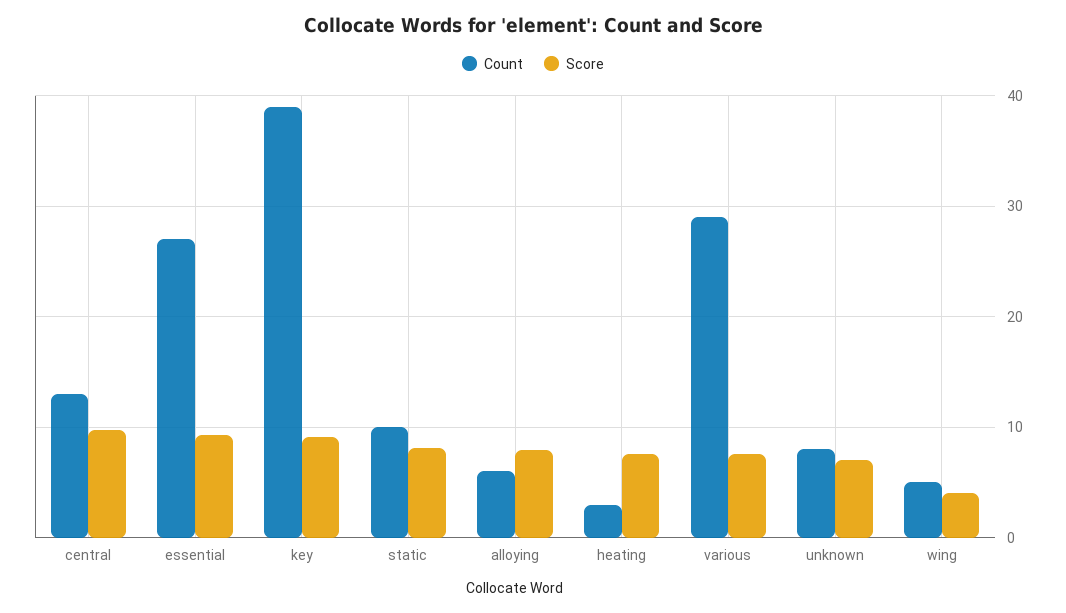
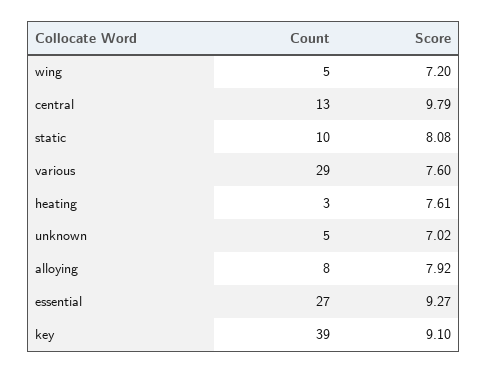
  {
    "Count": {
      "central": 13,
      "essential": 27,
      "key": 39,
      "static": 10,
-     "alloying": 6,
+     "alloying": 8,
      "heating": 3,
      "various": 29,
-     "unknown": 8,
+     "unknown": 5,
      "wing": 5
    },
    "Score": {
      "central": 9.79,
      "essential": 9.27,
      "key": 9.1,
      "static": 8.08,
      "alloying": 7.92,
      "heating": 7.61,
      "various": 7.6,
      "unknown": 7.02,
-     "wing": 4
+     "wing": 7.2
    }
  }

